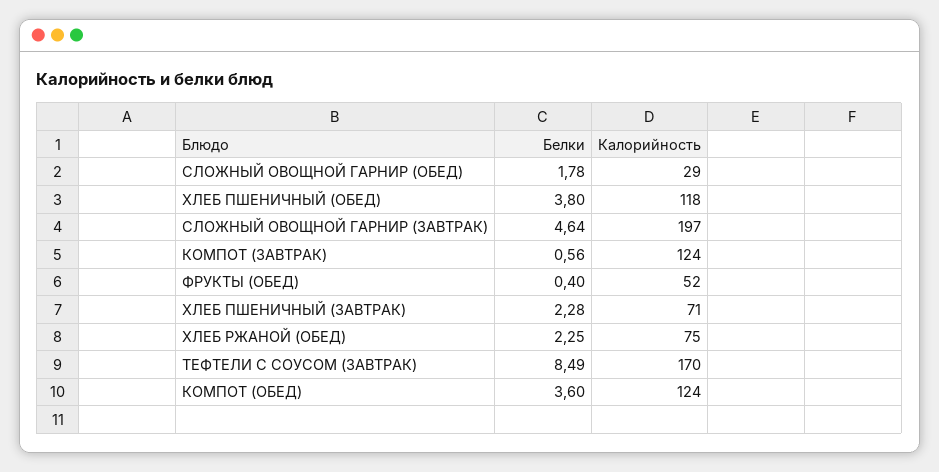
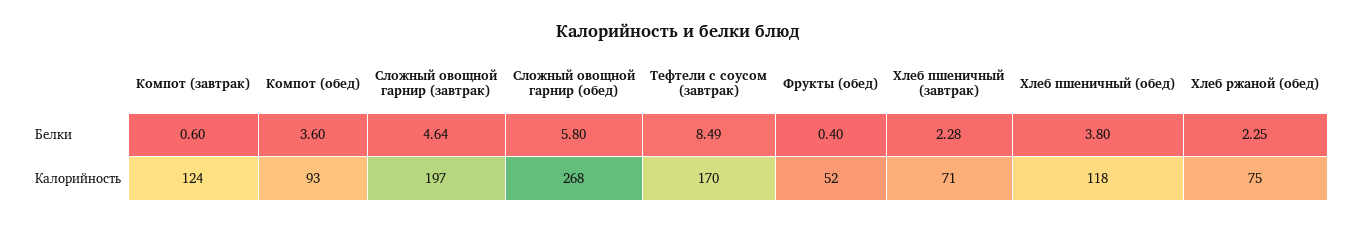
  {
    "Белки": {
-     "СЛОЖНЫЙ ОВОЩНОЙ ГАРНИР (ОБЕД)": 1.78,
+     "СЛОЖНЫЙ ОВОЩНОЙ ГАРНИР (ОБЕД)": 5.8,
      "ХЛЕБ ПШЕНИЧНЫЙ (ОБЕД)": 3.8,
      "СЛОЖНЫЙ ОВОЩНОЙ ГАРНИР (ЗАВТРАК)": 4.64,
-     "КОМПОТ (ЗАВТРАК)": 0.56,
+     "КОМПОТ (ЗАВТРАК)": 0.6,
      "ФРУКТЫ (ОБЕД)": 0.4,
      "ХЛЕБ ПШЕНИЧНЫЙ (ЗАВТРАК)": 2.28,
      "ХЛЕБ РЖАНОЙ (ОБЕД)": 2.25,
      "ТЕФТЕЛИ С СОУСОМ (ЗАВТРАК)": 8.49,
      "КОМПОТ (ОБЕД)": 3.6
    },
    "Калорийность": {
-     "СЛОЖНЫЙ ОВОЩНОЙ ГАРНИР (ОБЕД)": 29,
+     "СЛОЖНЫЙ ОВОЩНОЙ ГАРНИР (ОБЕД)": 268,
      "ХЛЕБ ПШЕНИЧНЫЙ (ОБЕД)": 118,
      "СЛОЖНЫЙ ОВОЩНОЙ ГАРНИР (ЗАВТРАК)": 197,
      "КОМПОТ (ЗАВТРАК)": 124,
      "ФРУКТЫ (ОБЕД)": 52,
      "ХЛЕБ ПШЕНИЧНЫЙ (ЗАВТРАК)": 71,
      "ХЛЕБ РЖАНОЙ (ОБЕД)": 75,
      "ТЕФТЕЛИ С СОУСОМ (ЗАВТРАК)": 170,
-     "КОМПОТ (ОБЕД)": 124
+     "КОМПОТ (ОБЕД)": 93
    }
  }

